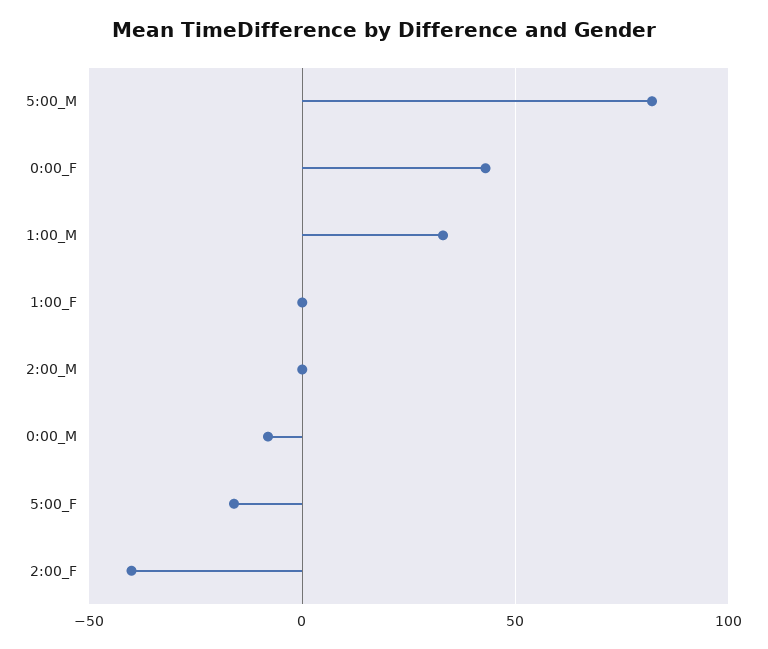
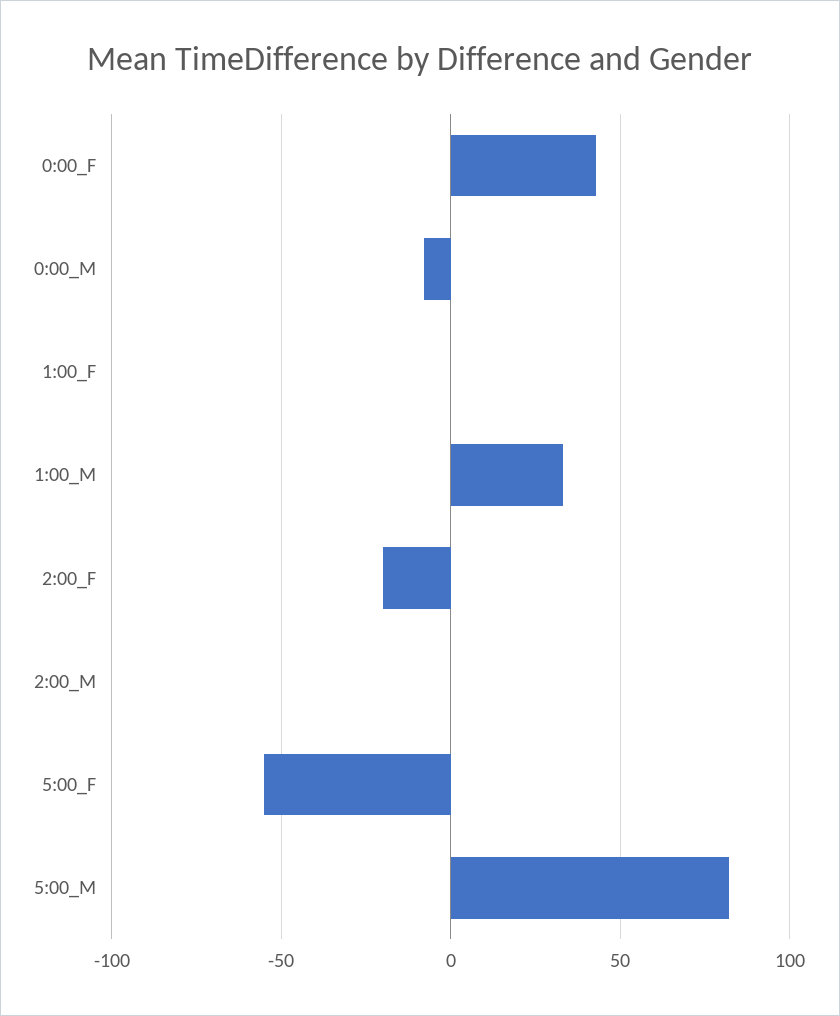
  {
    "5:00_M": 80,
    "0:00_F": 45,
    "1:00_M": 35,
    "1:00_F": 0,
    "2:00_M": 0,
    "0:00_M": -10,
-   "5:00_F": -15,
+   "5:00_F": -55,
-   "2:00_F": -40
+   "2:00_F": -20
  }

